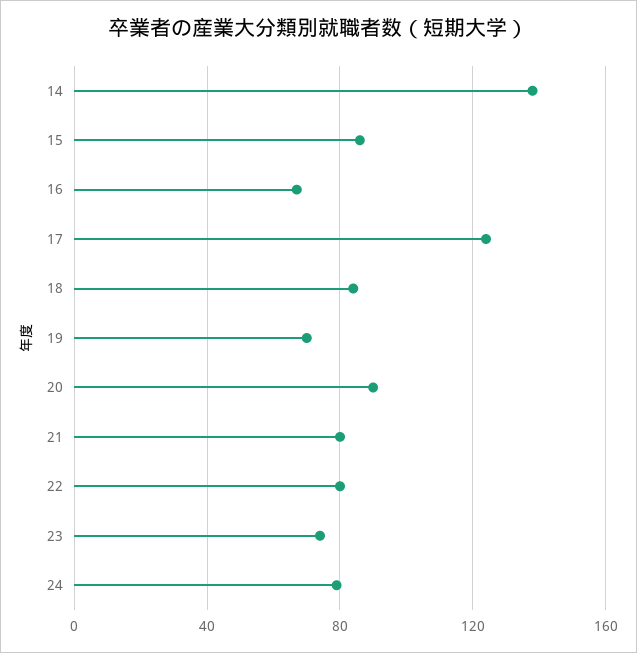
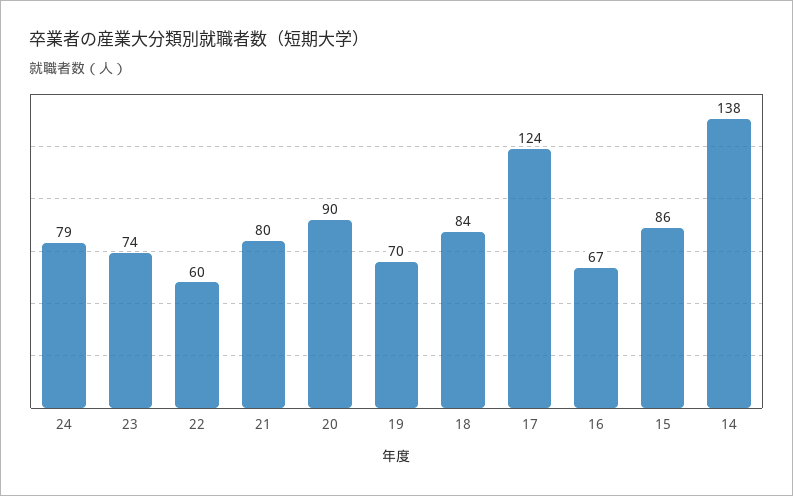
  {
    "14": 138,
    "15": 86,
    "16": 67,
    "17": 124,
    "18": 84,
    "19": 70,
    "20": 90,
    "21": 80,
-   "22": 80,
+   "22": 60,
    "23": 74,
    "24": 79
  }

